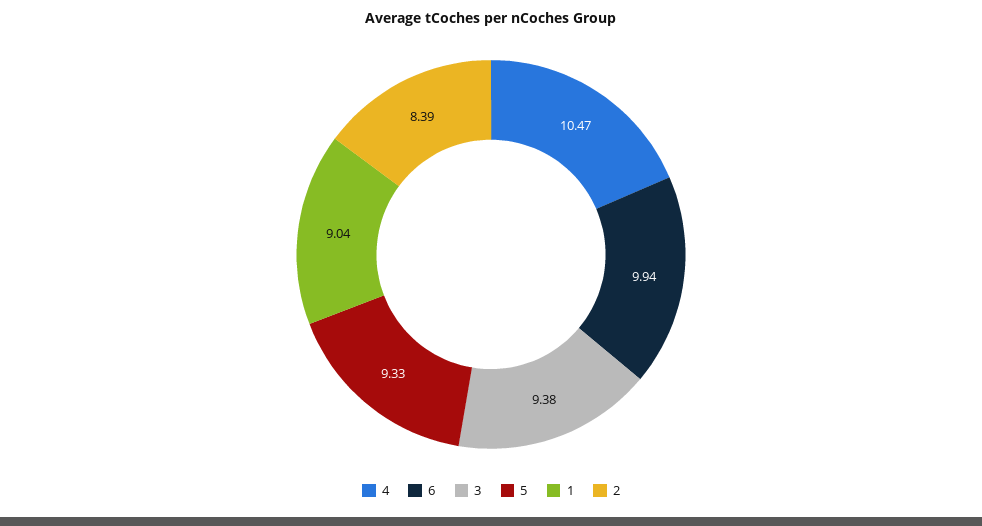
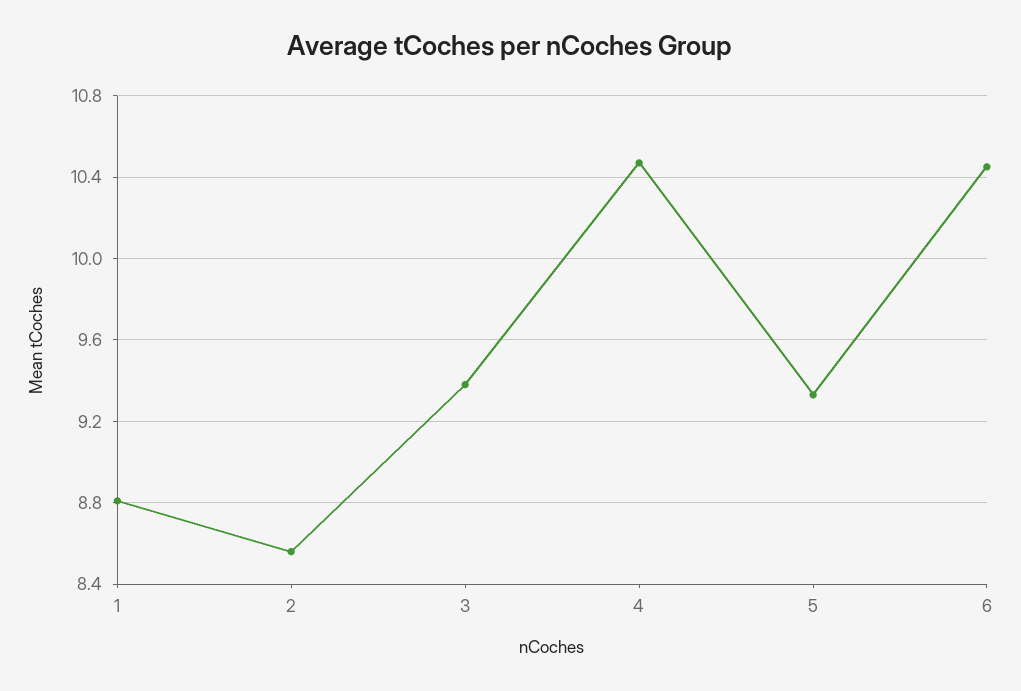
  {
    "4": 10.47,
-   "6": 9.94,
+   "6": 10.45,
    "3": 9.38,
    "5": 9.33,
-   "1": 9.04,
+   "1": 8.8,
-   "2": 8.39
+   "2": 8.55
  }

